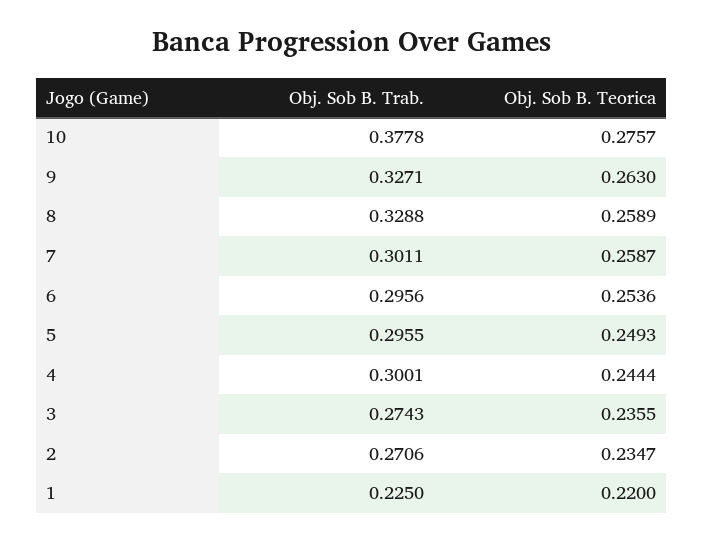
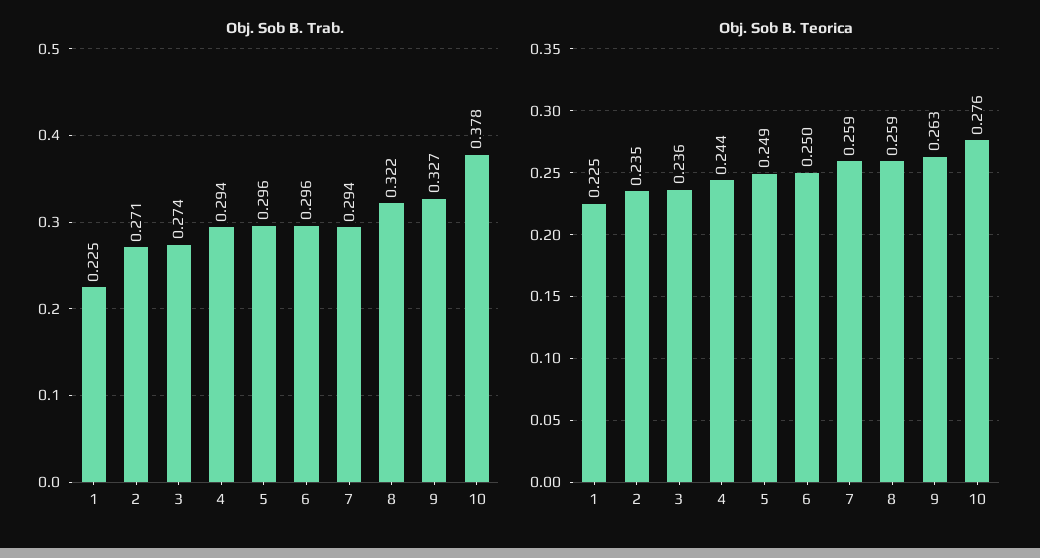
  {
    "Obj. Sob B. Trab.": {
      "10": 0.3778,
      "9": 0.3271,
-     "8": 0.3288,
+     "8": 0.322,
-     "7": 0.3011,
+     "7": 0.294,
      "6": 0.2956,
      "5": 0.2955,
-     "4": 0.3001,
+     "4": 0.294,
      "3": 0.2743,
      "2": 0.2706,
      "1": 0.225
    },
    "Obj. Sob B. Teorica": {
      "10": 0.2757,
      "9": 0.263,
      "8": 0.2589,
      "7": 0.2587,
-     "6": 0.2536,
+     "6": 0.25,
      "5": 0.2493,
      "4": 0.2444,
      "3": 0.2355,
      "2": 0.2347,
-     "1": 0.22
+     "1": 0.225
    }
  }

